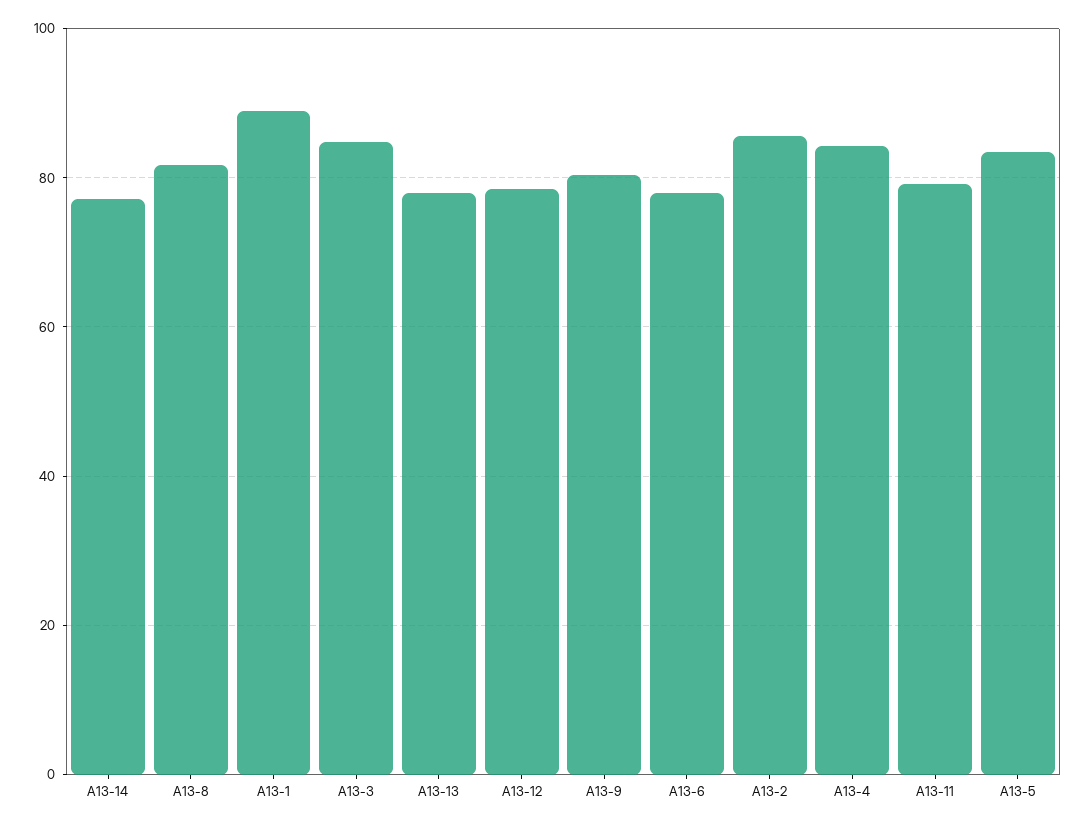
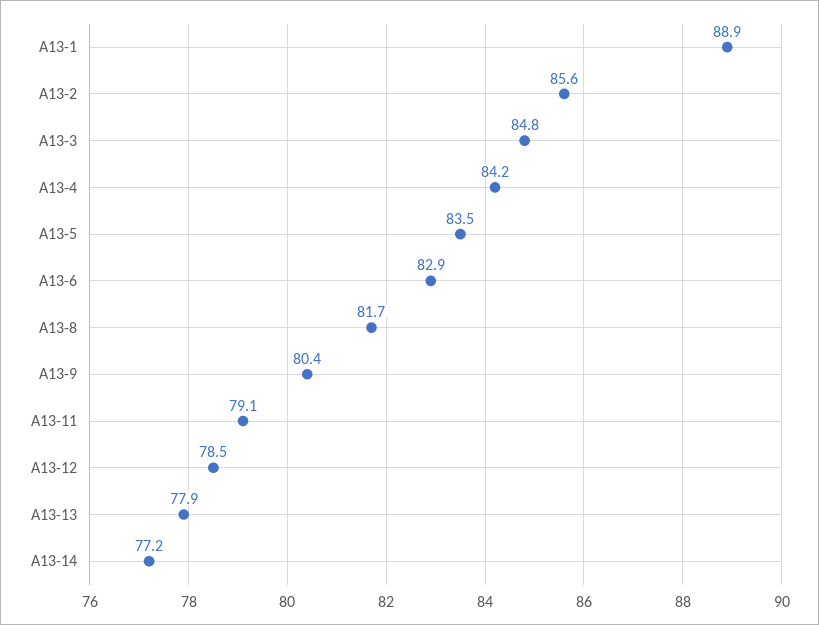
  {
    "A13-14": 77.2,
    "A13-8": 81.7,
    "A13-1": 88.9,
    "A13-3": 84.8,
    "A13-13": 77.9,
    "A13-12": 78.5,
    "A13-9": 80.4,
-   "A13-6": 78,
+   "A13-6": 82.9,
    "A13-2": 85.6,
    "A13-4": 84.2,
    "A13-11": 79.1,
    "A13-5": 83.5
  }

